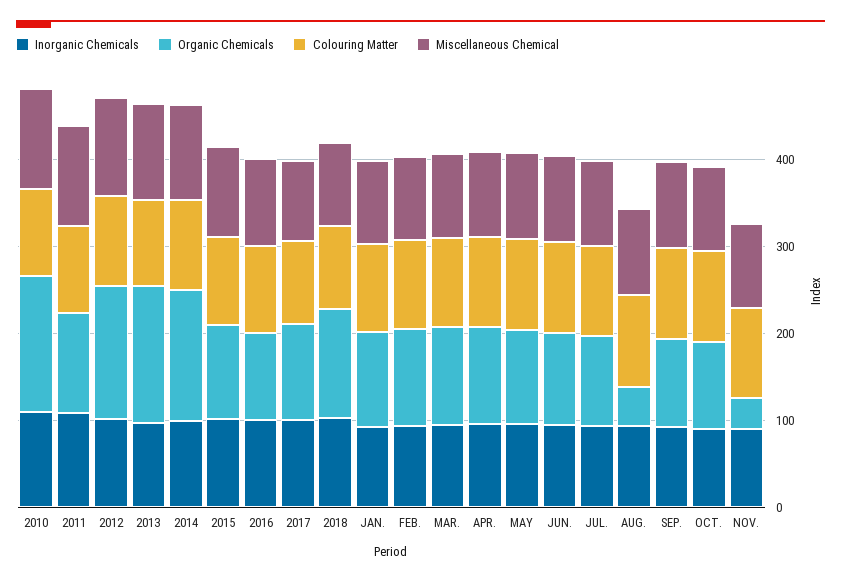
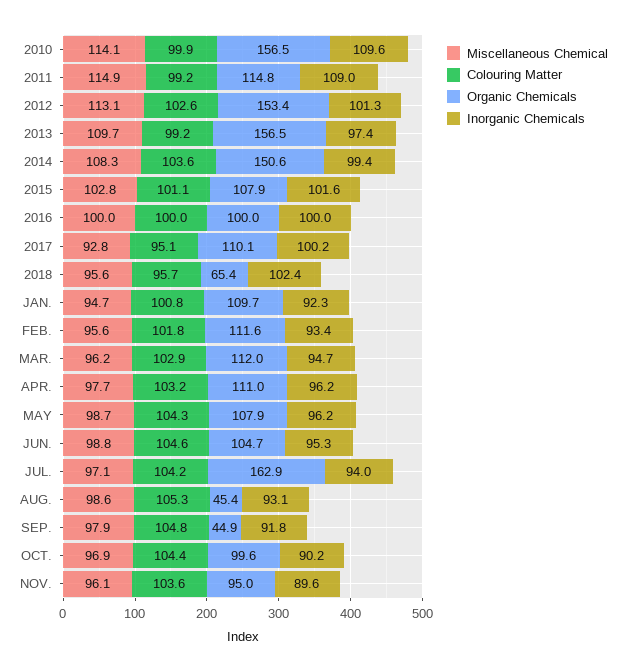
  {
    "Inorganic Chemicals": {
      "2010": 109.6,
      "2011": 109,
      "2012": 101.3,
      "2013": 97.4,
      "2014": 99.4,
      "2015": 101.6,
      "2016": 100,
      "2017": 100.2,
      "2018": 102.4,
      "JAN.": 92.3,
      "FEB.": 93.4,
      "MAR.": 94.7,
      "APR.": 96.2,
      "MAY": 96.2,
      "JUN.": 95.3,
      "JUL.": 94,
      "AUG.": 93.1,
      "SEP.": 91.8,
      "OCT.": 90.2,
      "NOV.": 89.6
    },
    "Organic Chemicals": {
      "2010": 156.5,
      "2011": 114.8,
      "2012": 153.4,
      "2013": 156.5,
      "2014": 150.6,
      "2015": 107.9,
      "2016": 100,
      "2017": 110.1,
-     "2018": 120,
+     "2018": 65.4,
      "JAN.": 109.7,
      "FEB.": 111.6,
      "MAR.": 112,
      "APR.": 111,
      "MAY": 107.9,
      "JUN.": 104.7,
-     "JUL.": 100,
+     "JUL.": 162.9,
      "AUG.": 45.4,
-     "SEP.": 100,
+     "SEP.": 44.9,
      "OCT.": 99.6,
-     "NOV.": 40
+     "NOV.": 95
    },
    "Colouring Matter": {
      "2010": 99.9,
      "2011": 99.2,
      "2012": 102.6,
      "2013": 99.2,
      "2014": 103.6,
      "2015": 101.1,
      "2016": 100,
      "2017": 95.1,
      "2018": 95.7,
      "JAN.": 100.8,
      "FEB.": 101.8,
      "MAR.": 102.9,
      "APR.": 103.2,
      "MAY": 104.3,
      "JUN.": 104.6,
      "JUL.": 104.2,
      "AUG.": 105.3,
      "SEP.": 104.8,
      "OCT.": 104.4,
      "NOV.": 103.6
    },
    "Miscellaneous Chemical": {
      "2010": 114.1,
      "2011": 114.9,
      "2012": 113.1,
      "2013": 109.7,
      "2014": 108.3,
      "2015": 102.8,
      "2016": 100,
      "2017": 92.8,
      "2018": 95.6,
      "JAN.": 94.7,
      "FEB.": 95.6,
      "MAR.": 96.2,
      "APR.": 97.7,
      "MAY": 98.7,
      "JUN.": 98.8,
      "JUL.": 97.1,
      "AUG.": 98.6,
      "SEP.": 97.9,
      "OCT.": 96.9,
      "NOV.": 96.1
    }
  }

